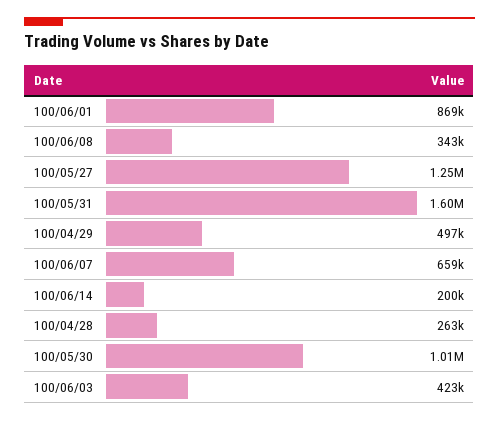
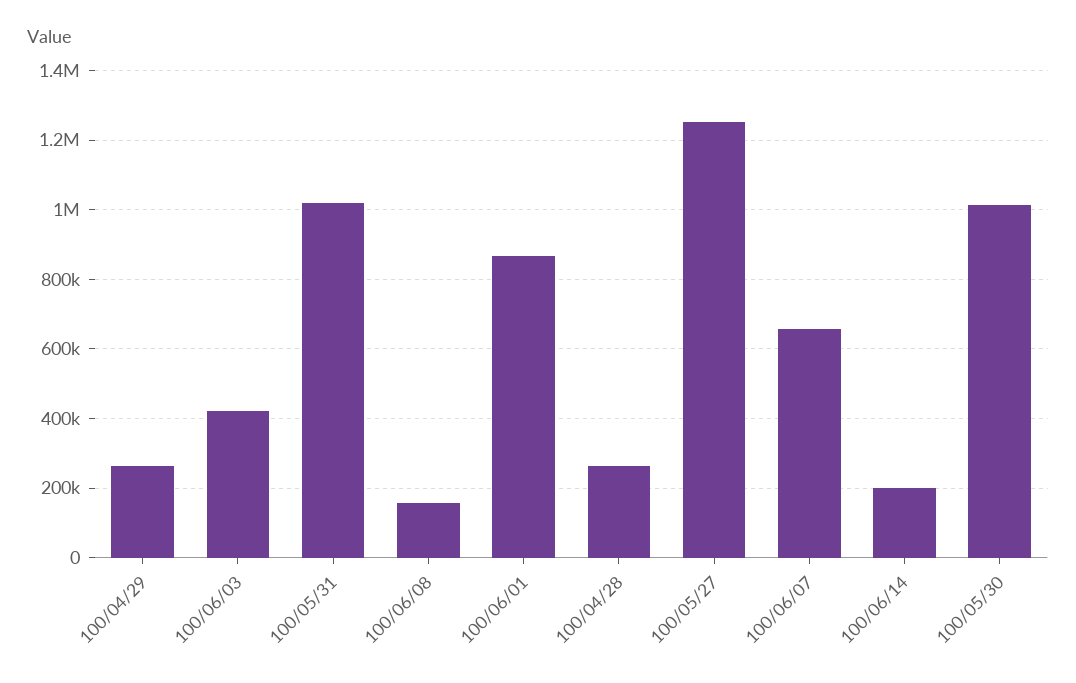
  {
    "100/06/01": 869000,
-   "100/06/08": 343000,
+   "100/06/08": 160000,
    "100/05/27": 1250000,
-   "100/05/31": 1600000,
+   "100/05/31": 1020000,
-   "100/04/29": 497000,
+   "100/04/29": 260000,
    "100/06/07": 659000,
    "100/06/14": 200000,
    "100/04/28": 263000,
    "100/05/30": 1010000,
    "100/06/03": 423000
  }

